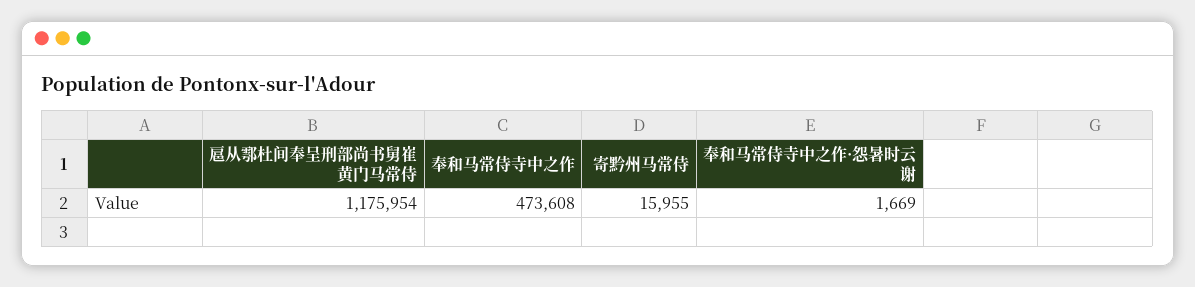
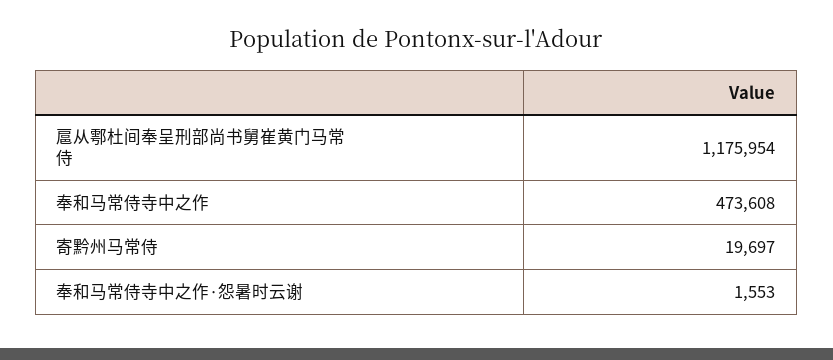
  {
    "扈从鄠杜间奉呈刑部尚书舅崔黄门马常侍": 1175954,
    "奉和马常侍寺中之作": 473608,
-   "寄黔州马常侍": 15955,
+   "寄黔州马常侍": 19697,
-   "奉和马常侍寺中之作·怨暑时云谢": 1669
+   "奉和马常侍寺中之作·怨暑时云谢": 1553
  }

